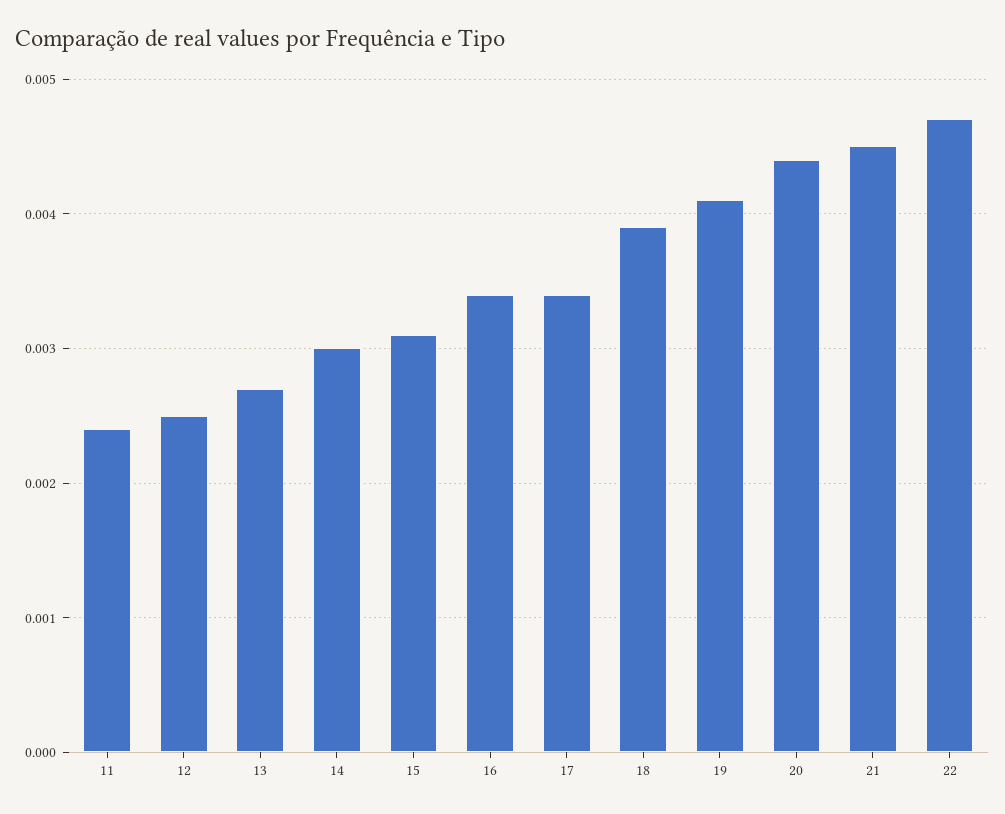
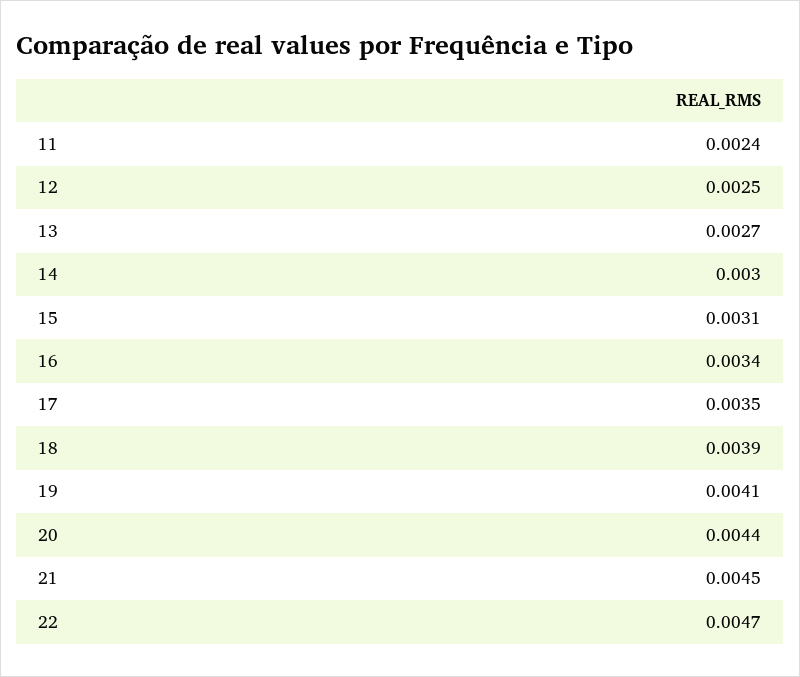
  {
    "11": 0.0024,
    "12": 0.0025,
    "13": 0.0027,
    "14": 0.003,
    "15": 0.0031,
    "16": 0.0034,
-   "17": 0.0034,
+   "17": 0.0035,
    "18": 0.0039,
    "19": 0.0041,
    "20": 0.0044,
    "21": 0.0045,
    "22": 0.0047
  }

